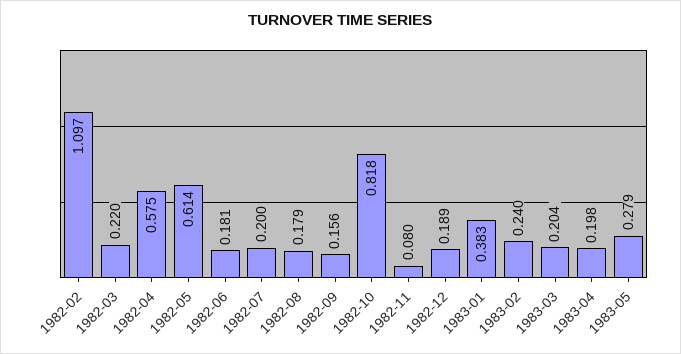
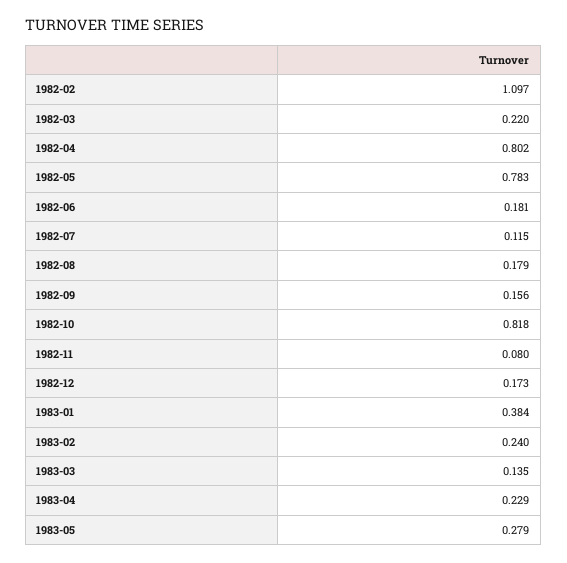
  {
    "1982-02": 1.097,
    "1982-03": 0.22,
-   "1982-04": 0.575,
+   "1982-04": 0.802,
-   "1982-05": 0.614,
+   "1982-05": 0.783,
    "1982-06": 0.181,
-   "1982-07": 0.2,
+   "1982-07": 0.115,
    "1982-08": 0.179,
    "1982-09": 0.156,
    "1982-10": 0.818,
    "1982-11": 0.08,
-   "1982-12": 0.189,
+   "1982-12": 0.173,
-   "1983-01": 0.383,
+   "1983-01": 0.384,
    "1983-02": 0.24,
-   "1983-03": 0.204,
+   "1983-03": 0.135,
-   "1983-04": 0.198,
+   "1983-04": 0.229,
    "1983-05": 0.279
  }

